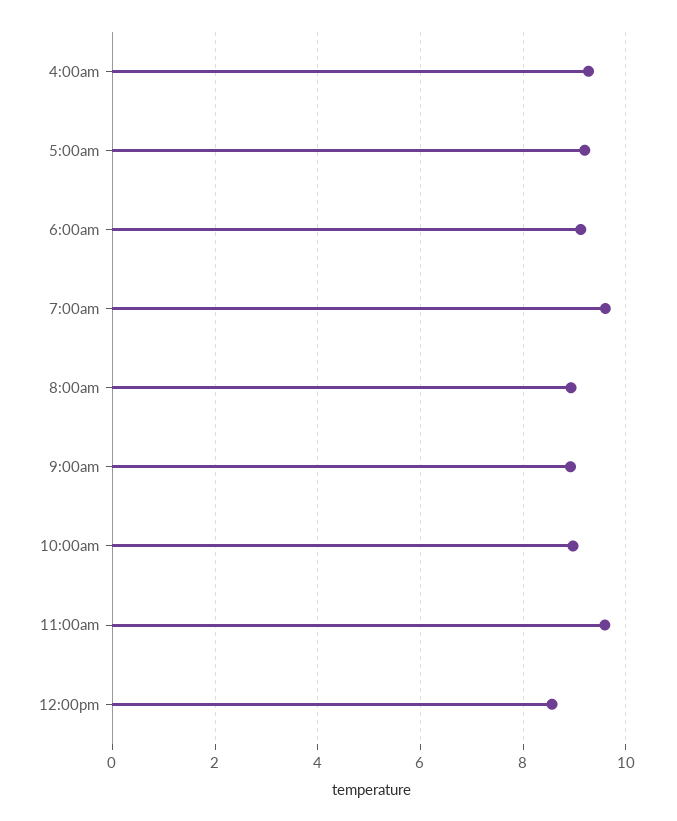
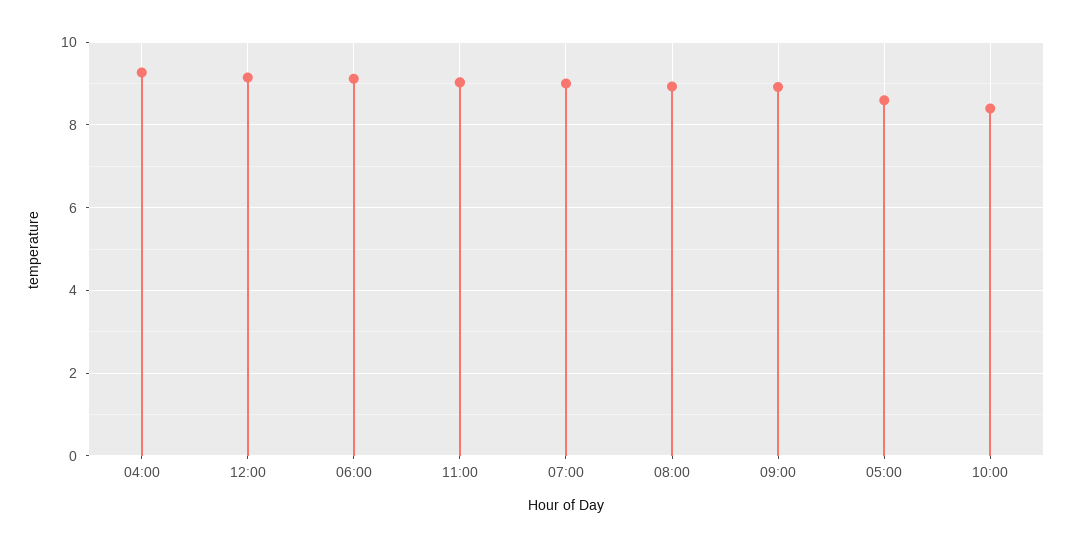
  {
    "4:00am": 9.2,
-   "5:00am": 9.2,
+   "5:00am": 8.6,
    "6:00am": 9.2,
-   "7:00am": 9.6,
+   "7:00am": 9,
    "8:00am": 9,
    "9:00am": 9,
-   "10:00am": 9,
+   "10:00am": 8.4,
-   "11:00am": 9.6,
+   "11:00am": 9,
-   "12:00pm": 8.6
+   "12:00pm": 9.2
  }

